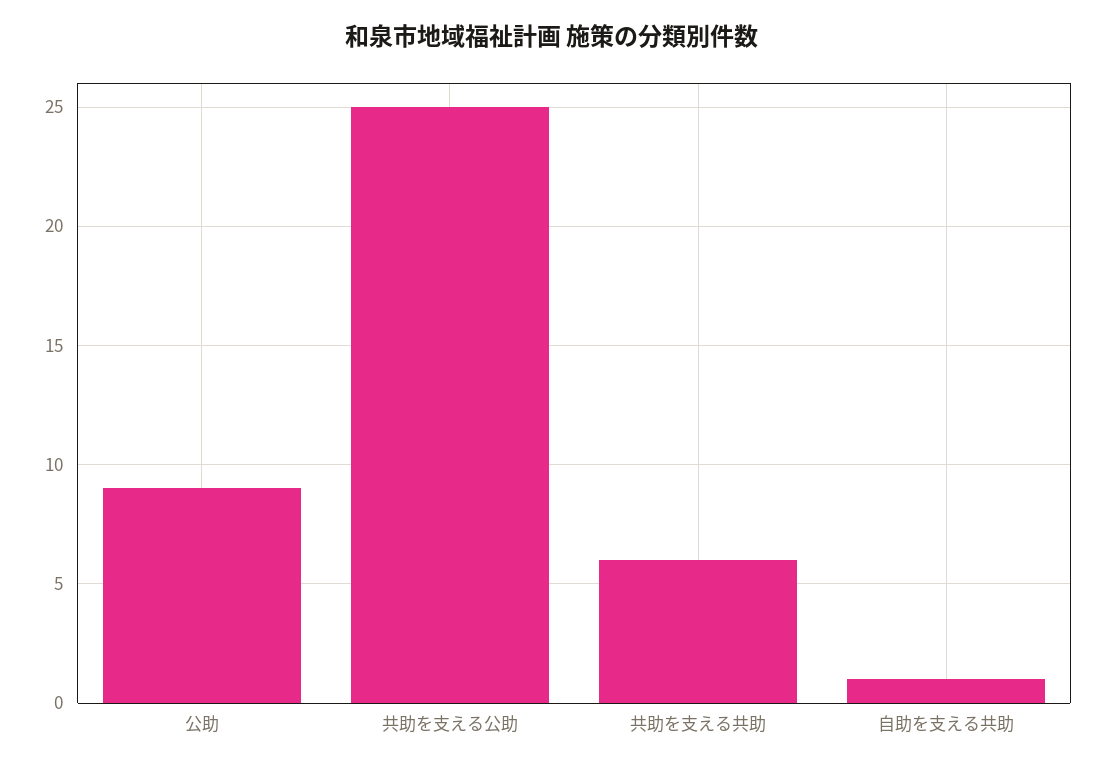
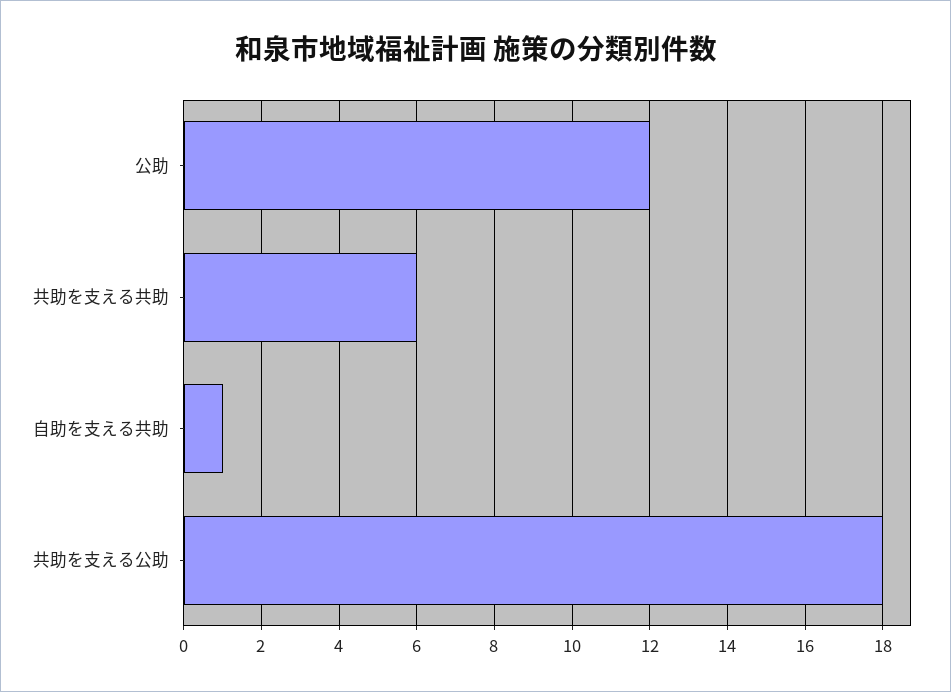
  {
-   "公助": 9,
+   "公助": 12,
-   "共助を支える公助": 25,
+   "共助を支える公助": 18,
    "共助を支える共助": 6,
    "自助を支える共助": 1
  }

